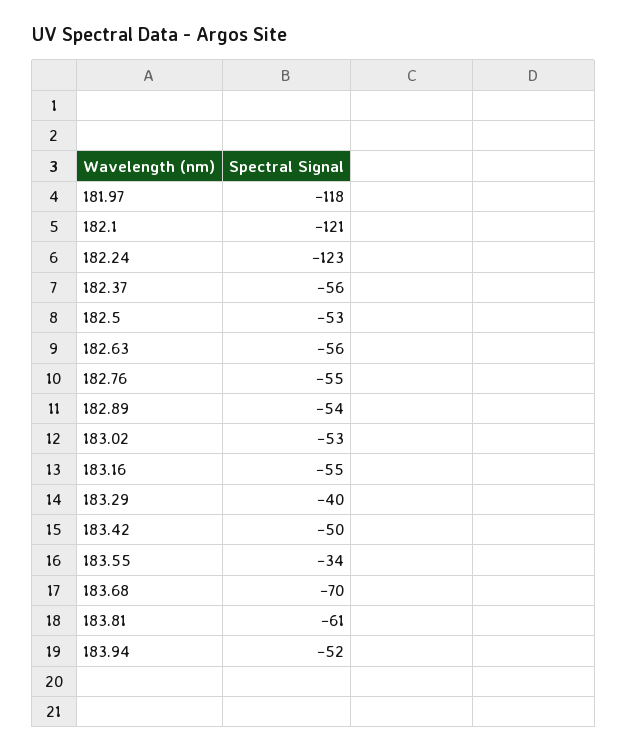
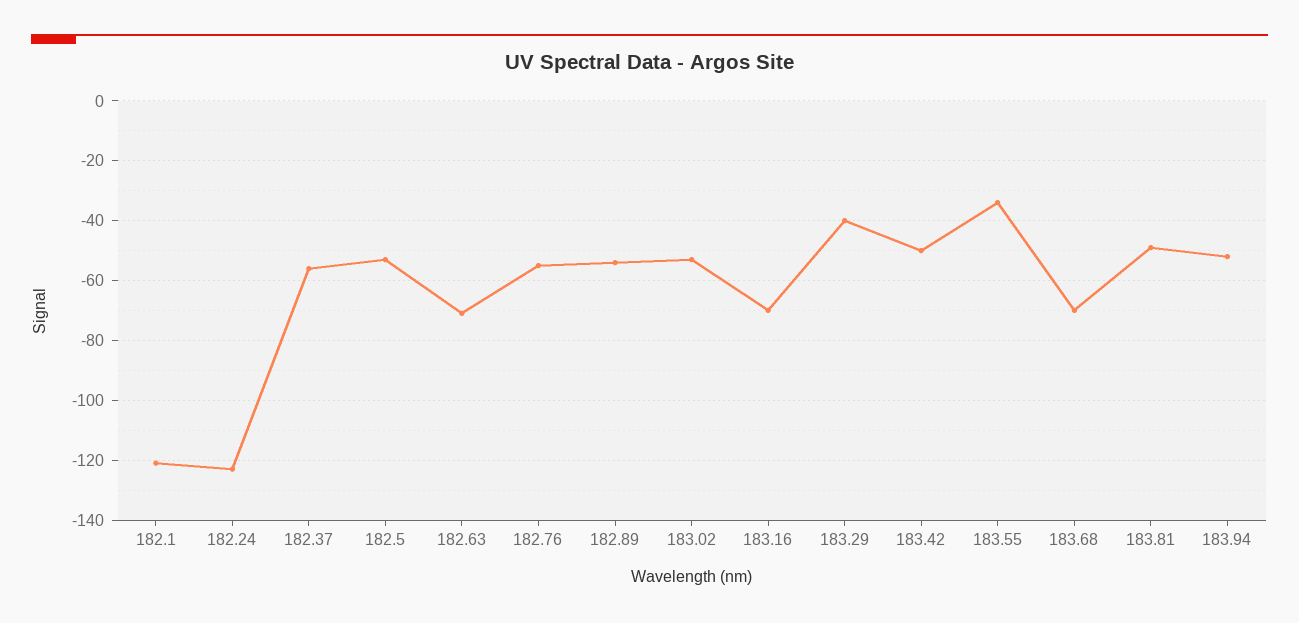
  {
-   "181.97": -118,
    "182.1": -121,
    "182.24": -123,
    "182.37": -56,
    "182.5": -53,
-   "182.63": -56,
+   "182.63": -70,
    "182.76": -55,
    "182.89": -54,
    "183.02": -53,
-   "183.16": -55,
+   "183.16": -70,
    "183.29": -40,
    "183.42": -50,
    "183.55": -34,
    "183.68": -70,
-   "183.81": -61,
+   "183.81": -50,
    "183.94": -52
  }

